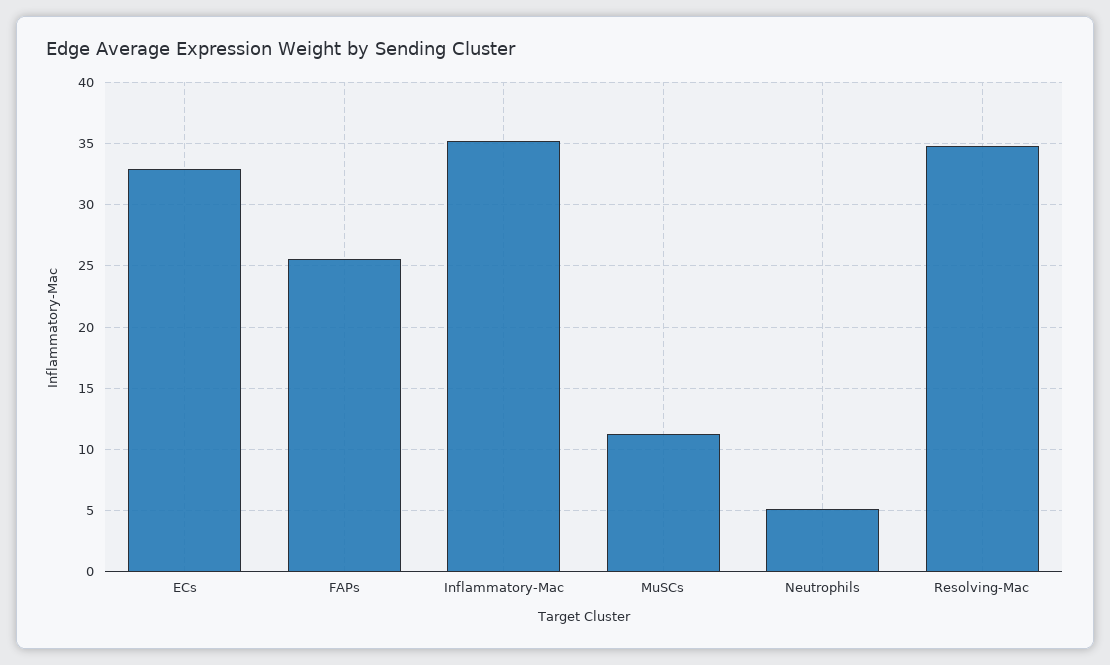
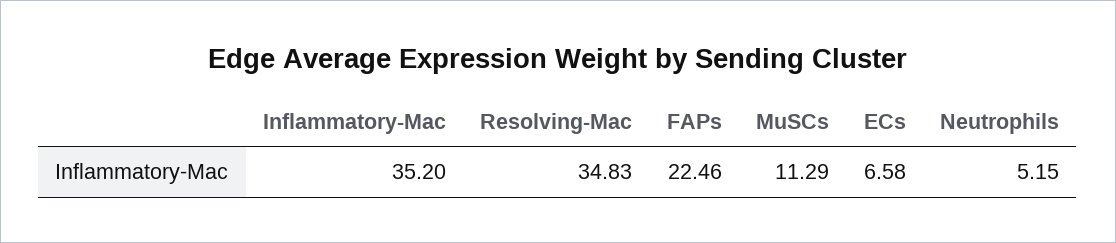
  {
-   "ECs": 33,
+   "ECs": 6.58,
-   "FAPs": 25.5,
+   "FAPs": 22.46,
    "Inflammatory-Mac": 35.2,
    "MuSCs": 11.29,
    "Neutrophils": 5.15,
    "Resolving-Mac": 34.83
  }

